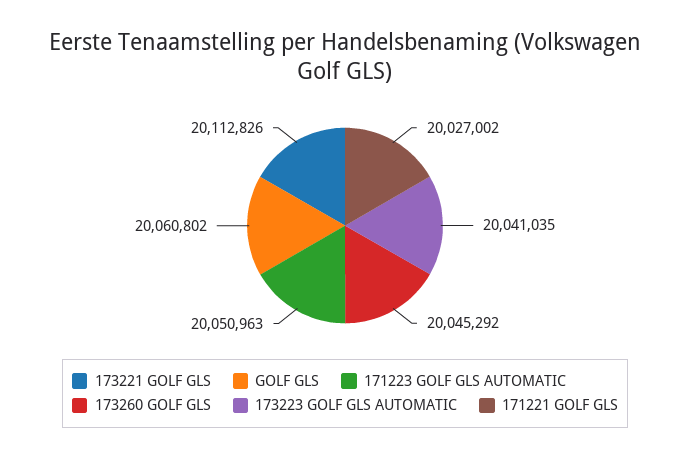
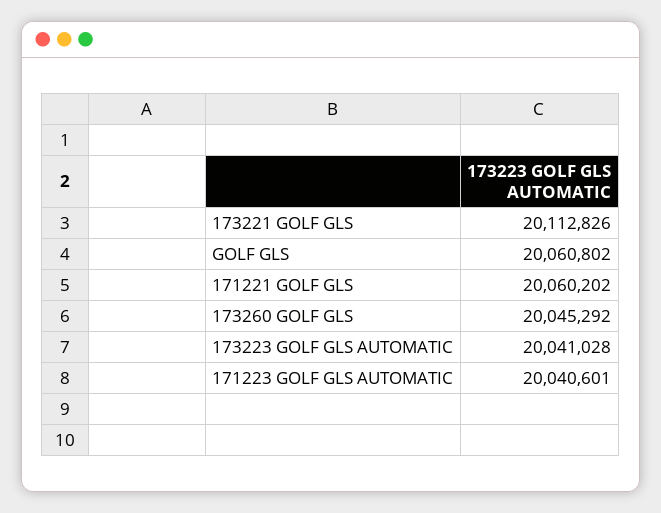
  {
    "173221 GOLF GLS": 20112826,
    "GOLF GLS": 20060802,
-   "171223 GOLF GLS AUTOMATIC": 20050963,
+   "171223 GOLF GLS AUTOMATIC": 20040601,
    "173260 GOLF GLS": 20045292,
-   "173223 GOLF GLS AUTOMATIC": 20041035,
+   "173223 GOLF GLS AUTOMATIC": 20041028,
-   "171221 GOLF GLS": 20027002
+   "171221 GOLF GLS": 20060202
  }

